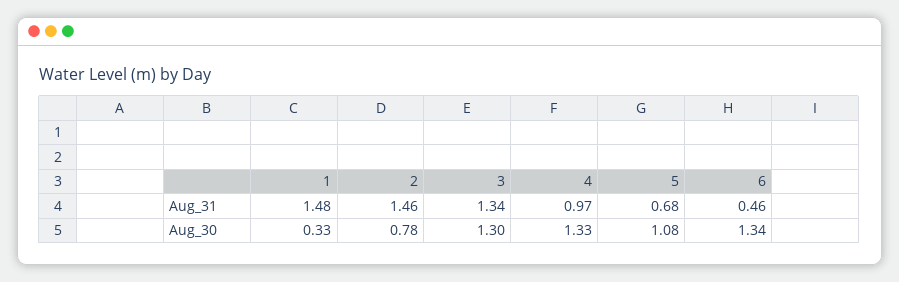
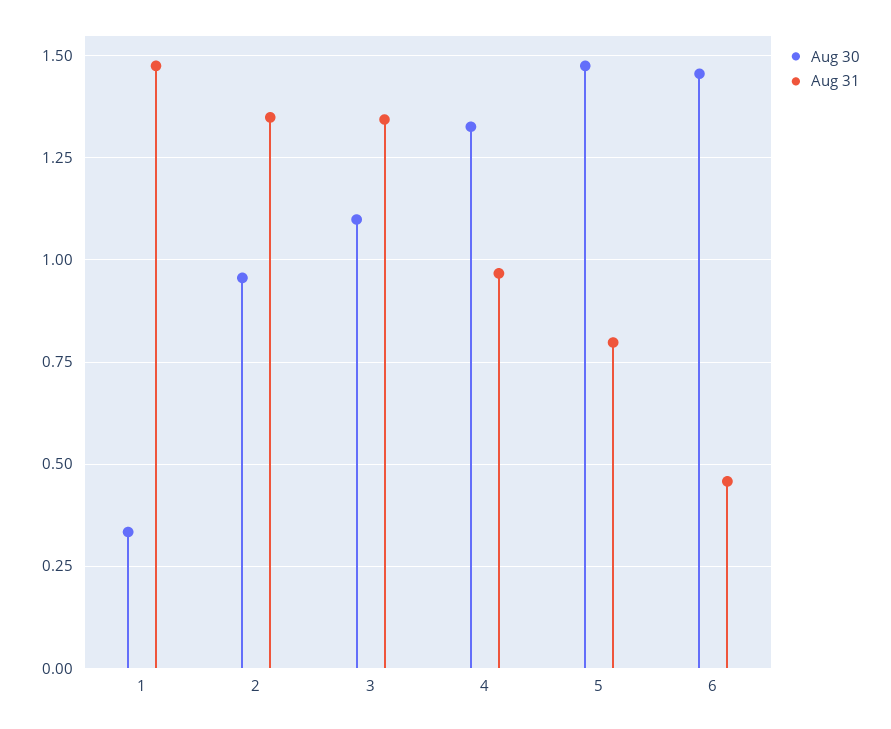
  {
    "Aug_31": {
      "1": 1.48,
-     "2": 1.46,
+     "2": 1.35,
      "3": 1.34,
      "4": 0.97,
-     "5": 0.68,
+     "5": 0.8,
      "6": 0.46
    },
    "Aug_30": {
      "1": 0.33,
-     "2": 0.78,
+     "2": 0.95,
-     "3": 1.3,
+     "3": 1.1,
      "4": 1.33,
-     "5": 1.08,
+     "5": 1.475,
-     "6": 1.34
+     "6": 1.45
    }
  }

